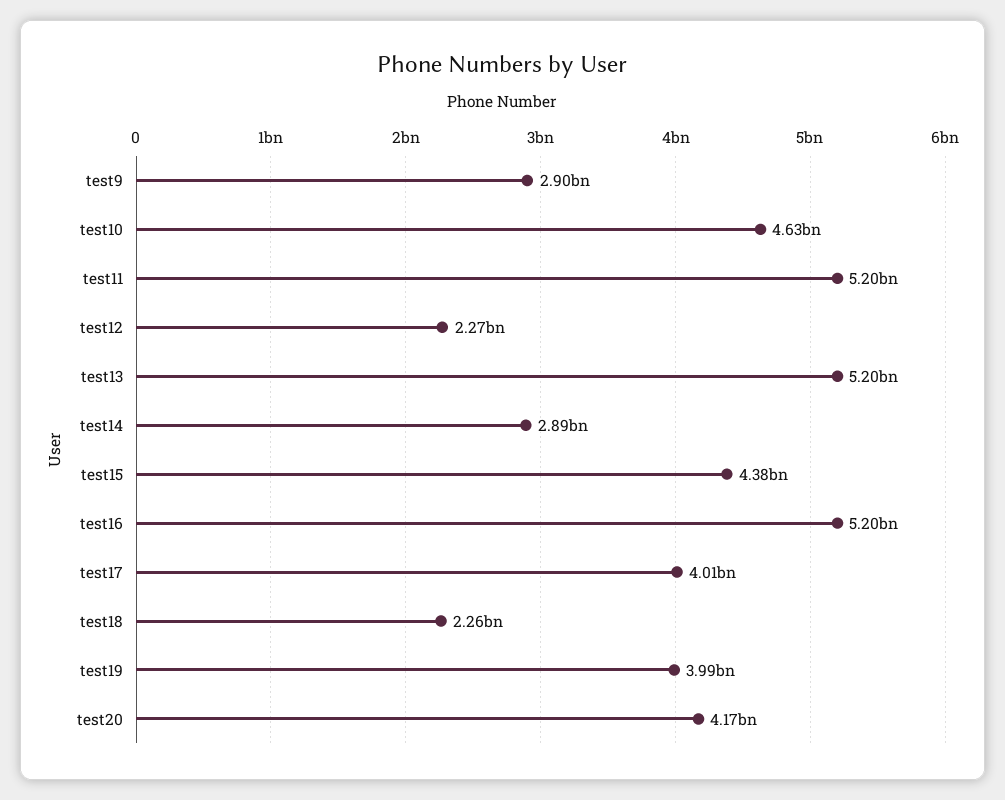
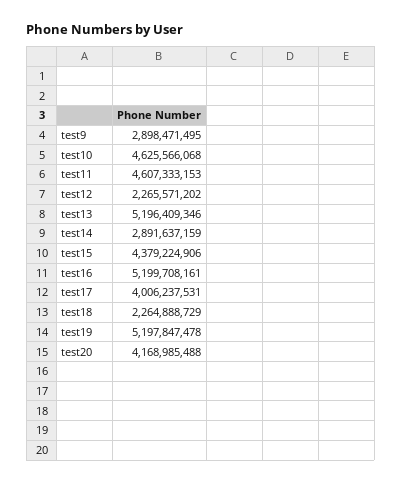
  {
    "test9": 2898471495,
    "test10": 4625566068,
-   "test11": 5200000000,
+   "test11": 4607333153,
    "test12": 2265571202,
    "test13": 5196409346,
    "test14": 2891637159,
    "test15": 4379224906,
    "test16": 5199708161,
    "test17": 4006237531,
    "test18": 2264888729,
-   "test19": 3990000000,
+   "test19": 5197847478,
    "test20": 4168985488
  }

